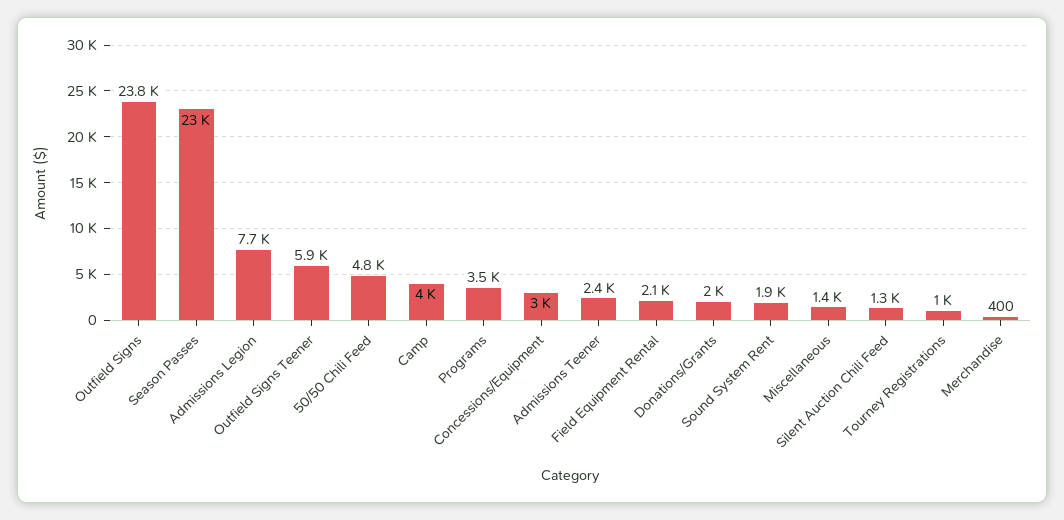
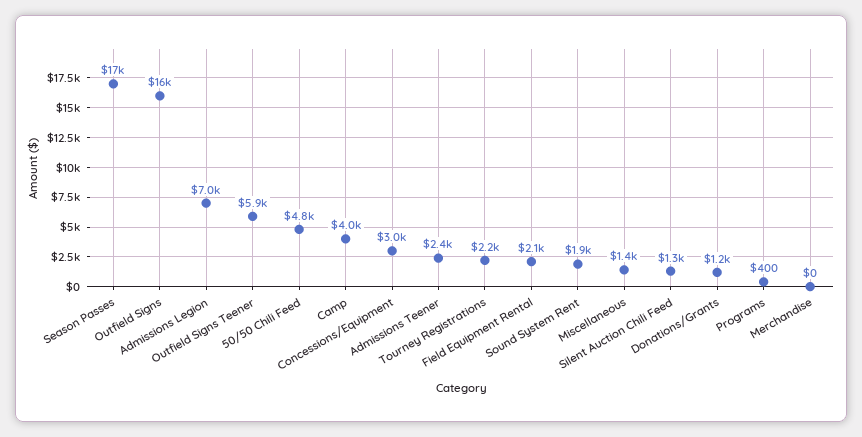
  {
-   "Outfield Signs": 23800,
+   "Outfield Signs": 16000,
-   "Season Passes": 23000,
+   "Season Passes": 17000,
-   "Admissions Legion": 7700,
+   "Admissions Legion": 7000,
    "Outfield Signs Teener": 5900,
    "50/50 Chili Feed": 4800,
    "Camp": 4000,
-   "Programs": 3500,
+   "Programs": 400,
    "Concessions/Equipment": 3000,
    "Admissions Teener": 2400,
    "Field Equipment Rental": 2100,
-   "Donations/Grants": 2000,
+   "Donations/Grants": 1200,
    "Sound System Rent": 1900,
    "Miscellaneous": 1400,
    "Silent Auction Chili Feed": 1300,
-   "Tourney Registrations": 1000,
+   "Tourney Registrations": 2200,
-   "Merchandise": 400
+   "Merchandise": 0
  }

